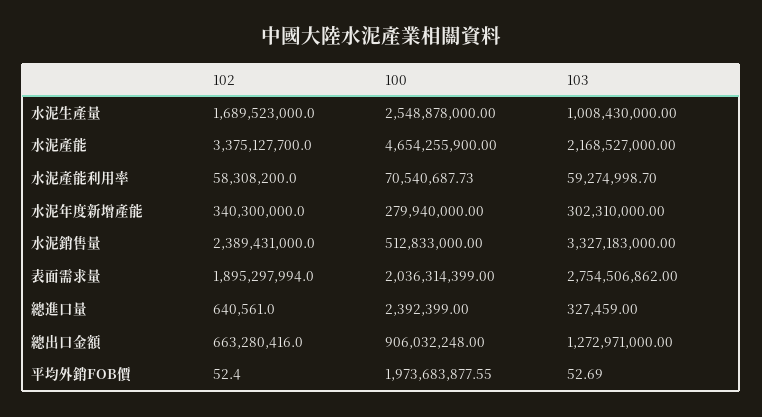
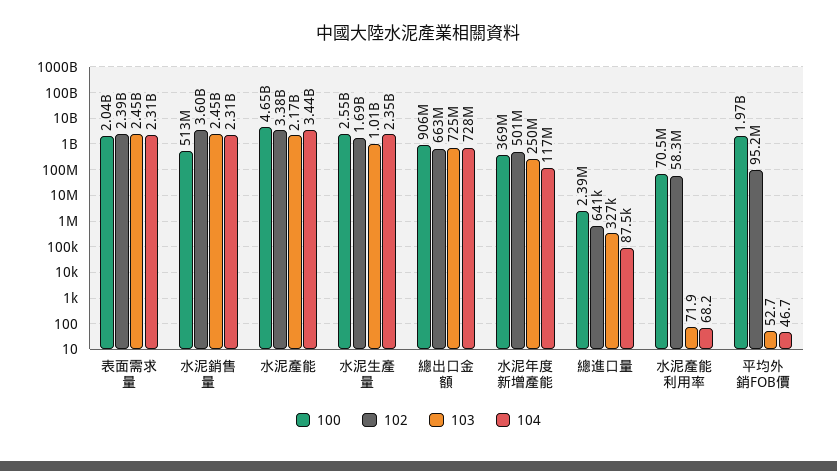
  {
    "102": {
      "水泥生產量": 1689523000,
      "水泥產能": 3375127700,
      "水泥產能利用率": 58308200,
-     "水泥年度新增產能": 340300000,
+     "水泥年度新增產能": 501000000,
-     "水泥銷售量": 2389431000,
+     "水泥銷售量": 3600000000,
-     "表面需求量": 1895297994,
+     "表面需求量": 2390000000,
      "總進口量": 640561,
      "總出口金額": 663280416,
-     "平均外銷FOB價": 52.4
+     "平均外銷FOB價": 95200000
    },
    "100": {
      "水泥生產量": 2548878000,
      "水泥產能": 4654255900,
      "水泥產能利用率": 70540687.73,
-     "水泥年度新增產能": 279940000,
+     "水泥年度新增產能": 369000000,
      "水泥銷售量": 512833000,
      "表面需求量": 2036314399,
      "總進口量": 2392399,
      "總出口金額": 906032248,
      "平均外銷FOB價": 1973683877.55
    },
    "103": {
      "水泥生產量": 1008430000,
      "水泥產能": 2168527000,
-     "水泥產能利用率": 59274998.7,
+     "水泥產能利用率": 71.9,
-     "水泥年度新增產能": 302310000,
+     "水泥年度新增產能": 250000000,
-     "水泥銷售量": 3327183000,
+     "水泥銷售量": 2450000000,
-     "表面需求量": 2754506862,
+     "表面需求量": 2450000000,
      "總進口量": 327459,
-     "總出口金額": 1272971000,
+     "總出口金額": 725000000,
      "平均外銷FOB價": 52.69
-   }
+   },
+   "104": {
+     "表面需求量": 2310000000,
+     "水泥銷售量": 2310000000,
+     "水泥產能": 3440000000,
+     "水泥生產量": 2350000000,
+     "總出口金額": 728000000,
+     "水泥年度新增產能": 117000000,
+     "總進口量": 87500,
+     "水泥產能利用率": 68.2,
+     "平均外銷FOB價": 46.7
+   }
  }

